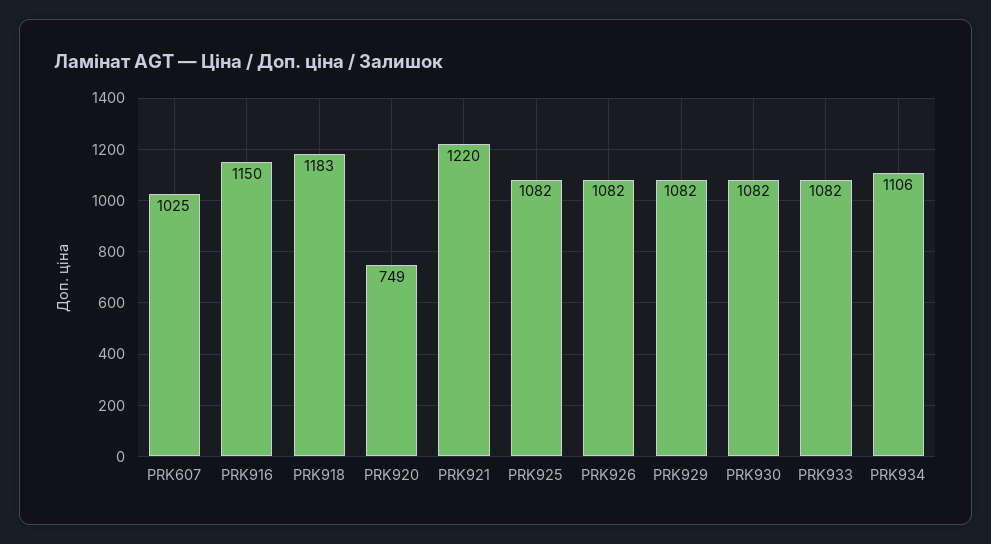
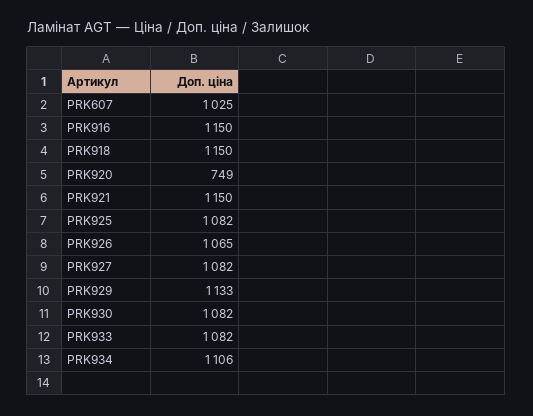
  {
    "PRK607": 1025,
    "PRK916": 1150,
-   "PRK918": 1183,
+   "PRK918": 1150,
    "PRK920": 749,
-   "PRK921": 1220,
+   "PRK921": 1150,
    "PRK925": 1082,
-   "PRK926": 1082,
+   "PRK926": 1065,
-   "PRK929": 1082,
+   "PRK929": 1133,
    "PRK930": 1082,
    "PRK933": 1082,
-   "PRK934": 1106
+   "PRK934": 1106,
+   "PRK927": 1082
  }

